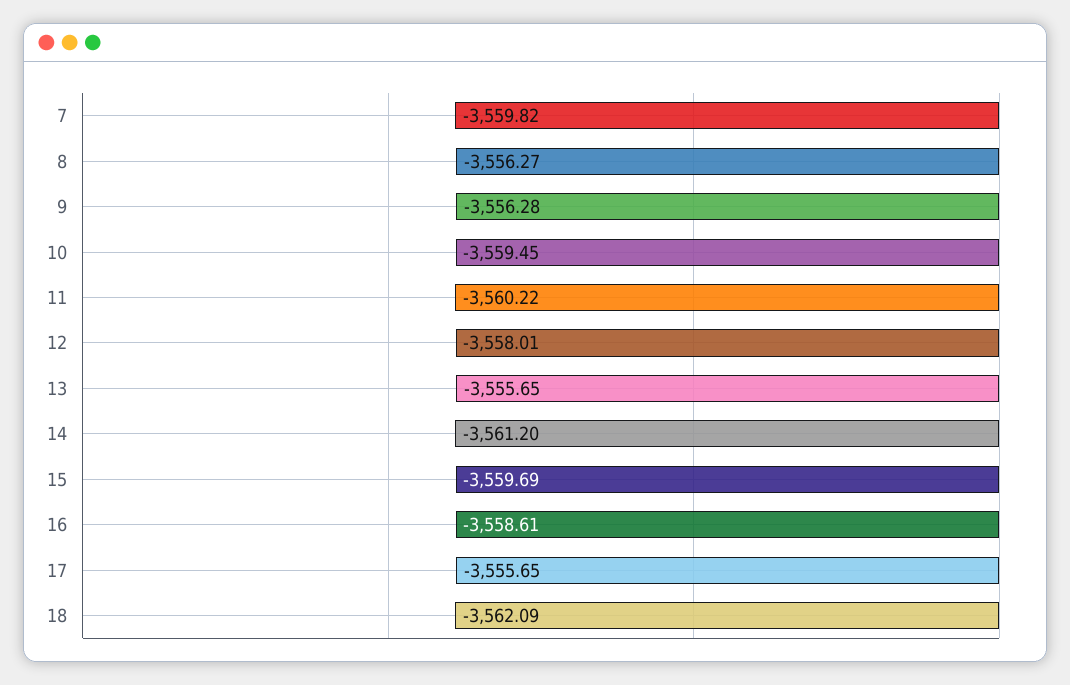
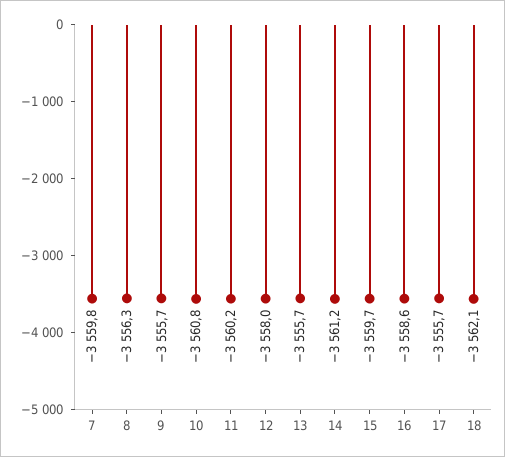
  {
    "7": -3559.82,
    "8": -3556.27,
-   "9": -3556.28,
+   "9": -3555.7,
-   "10": -3559.45,
+   "10": -3560.8,
    "11": -3560.22,
    "12": -3558.01,
    "13": -3555.65,
    "14": -3561.2,
    "15": -3559.69,
    "16": -3558.61,
    "17": -3555.65,
    "18": -3562.09
  }

